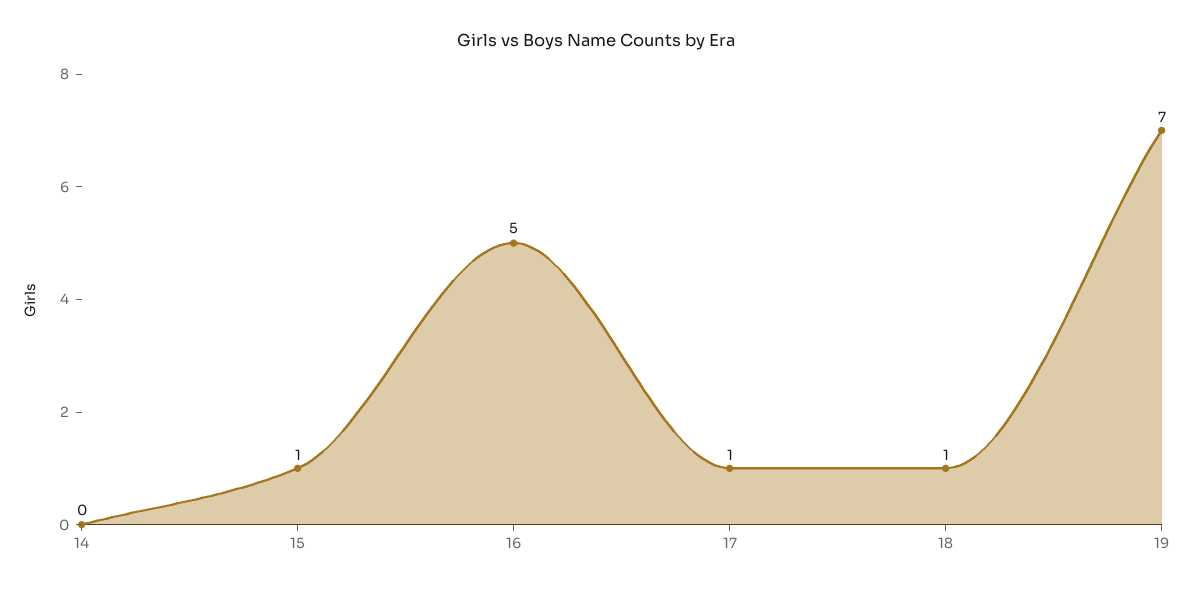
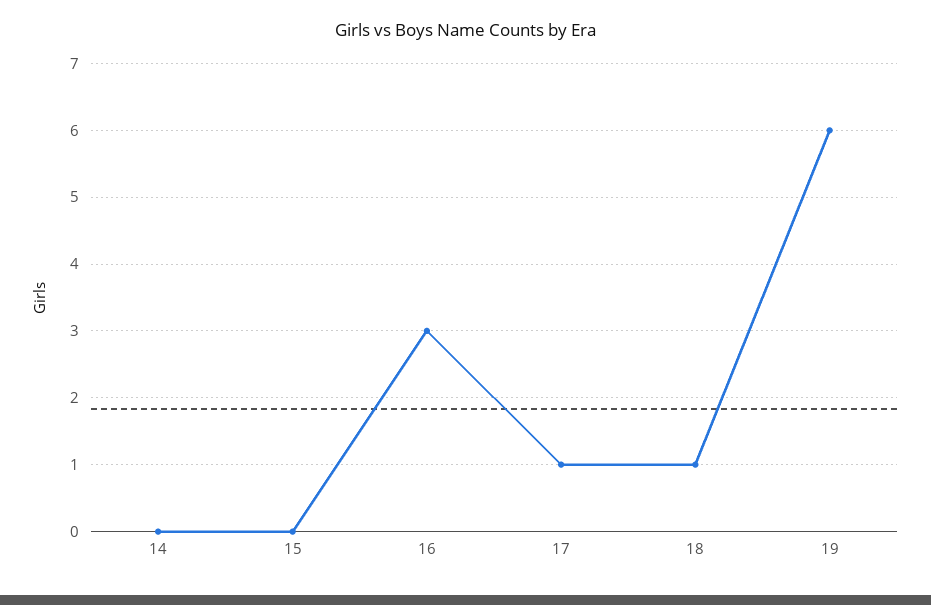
  {
    "14": 0,
-   "15": 1,
+   "15": 0,
-   "16": 5,
+   "16": 3,
    "17": 1,
    "18": 1,
-   "19": 7
+   "19": 6
  }

